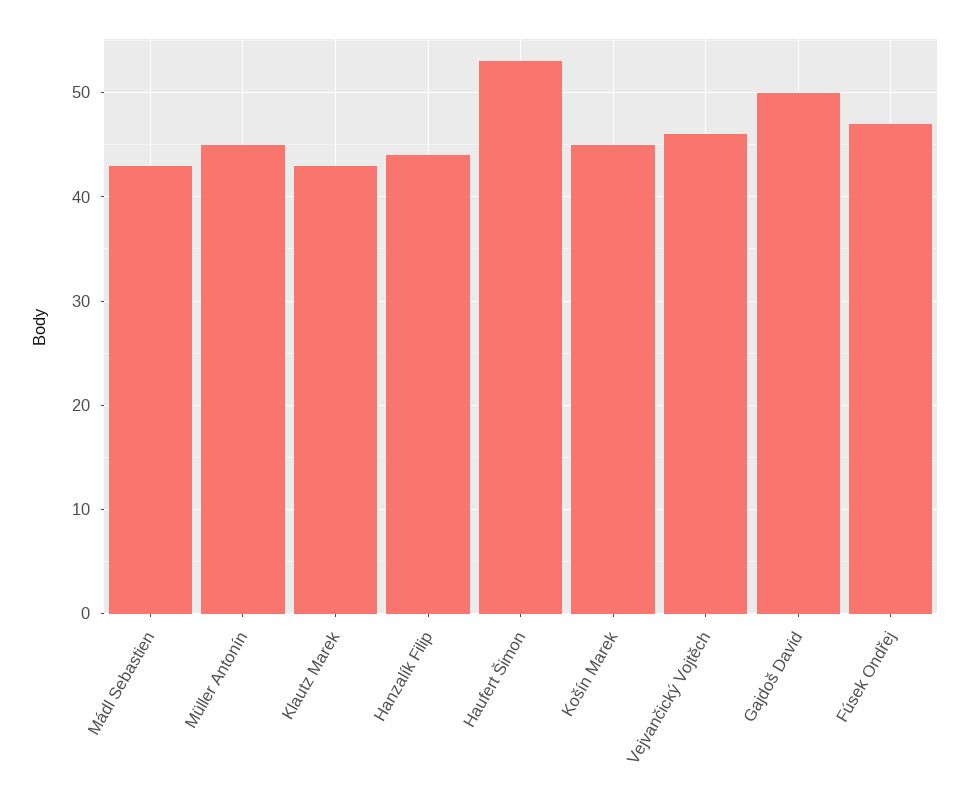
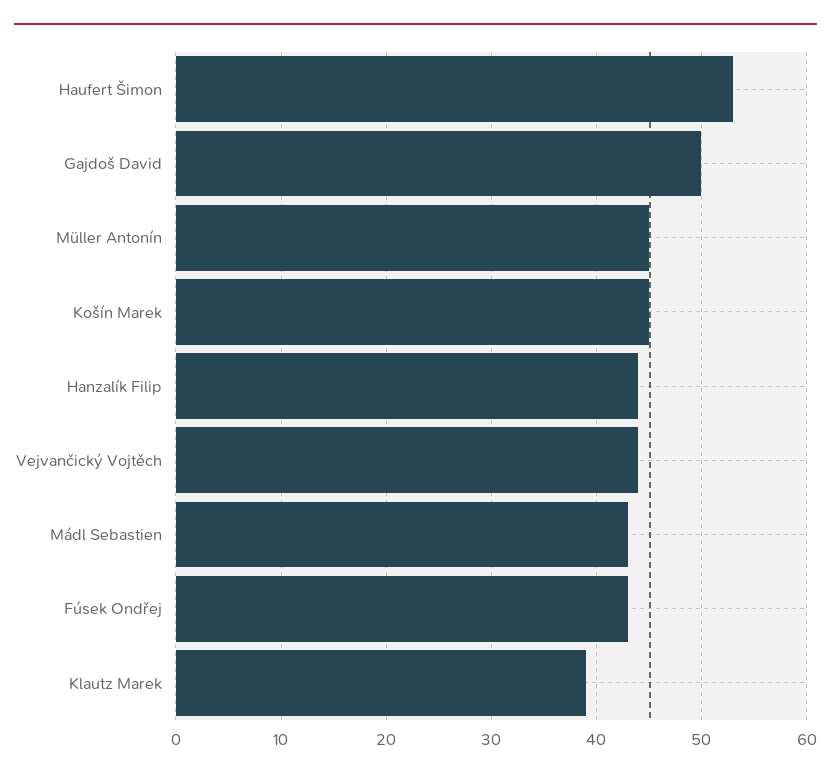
  {
    "Mádl Sebastien": 43,
    "Müller Antonín": 45,
-   "Klautz Marek": 43,
+   "Klautz Marek": 39,
    "Hanzalík Filip": 44,
    "Haufert Šimon": 53,
    "Košín Marek": 45,
-   "Vejvančický Vojtěch": 46,
+   "Vejvančický Vojtěch": 44,
    "Gajdoš David": 50,
-   "Fúsek Ondřej": 47
+   "Fúsek Ondřej": 43
  }

